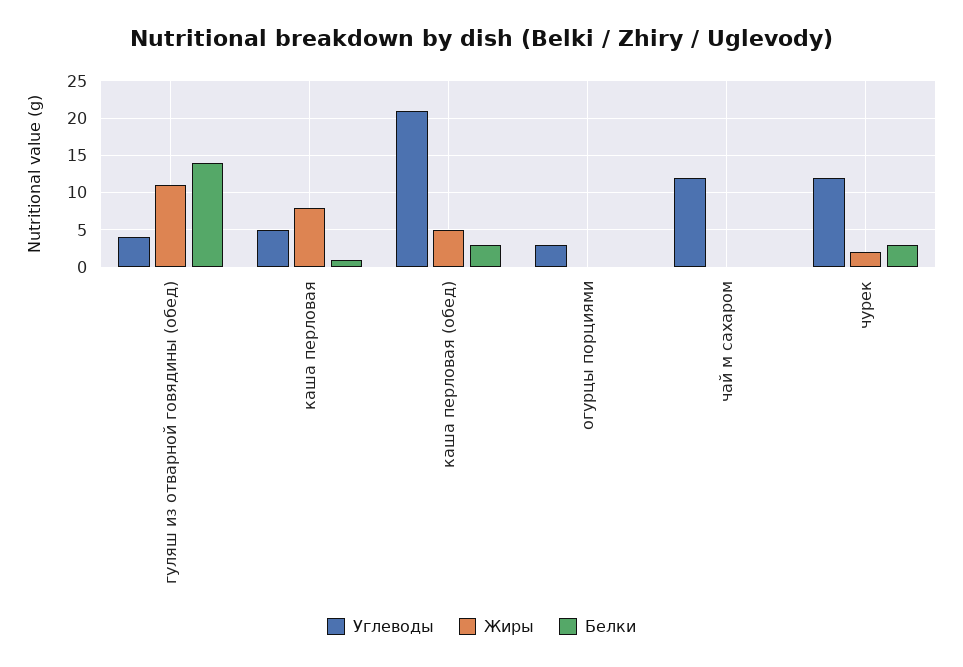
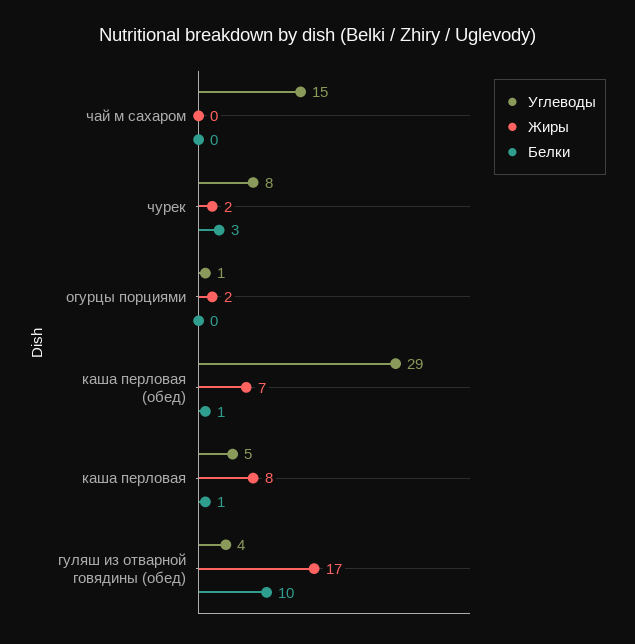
  {
    "Углеводы": {
      "гуляш из отварной говядины (обед)": 4,
      "каша перловая": 5,
-     "каша перловая (обед)": 21,
+     "каша перловая (обед)": 29,
-     "огурцы порциями": 3,
+     "огурцы порциями": 1,
-     "чай м сахаром": 12,
+     "чай м сахаром": 15,
-     "чурек": 12
+     "чурек": 8
    },
    "Жиры": {
-     "гуляш из отварной говядины (обед)": 11,
+     "гуляш из отварной говядины (обед)": 17,
      "каша перловая": 8,
-     "каша перловая (обед)": 5,
+     "каша перловая (обед)": 7,
-     "огурцы порциями": 0,
+     "огурцы порциями": 2,
      "чай м сахаром": 0,
      "чурек": 2
    },
    "Белки": {
-     "гуляш из отварной говядины (обед)": 14,
+     "гуляш из отварной говядины (обед)": 10,
      "каша перловая": 1,
-     "каша перловая (обед)": 3,
+     "каша перловая (обед)": 1,
      "огурцы порциями": 0,
      "чай м сахаром": 0,
      "чурек": 3
    }
  }

